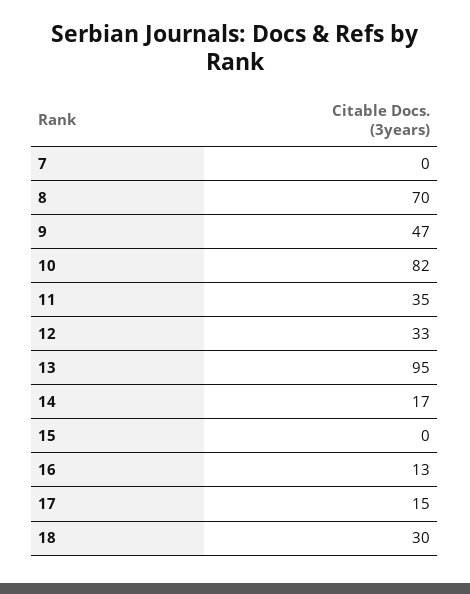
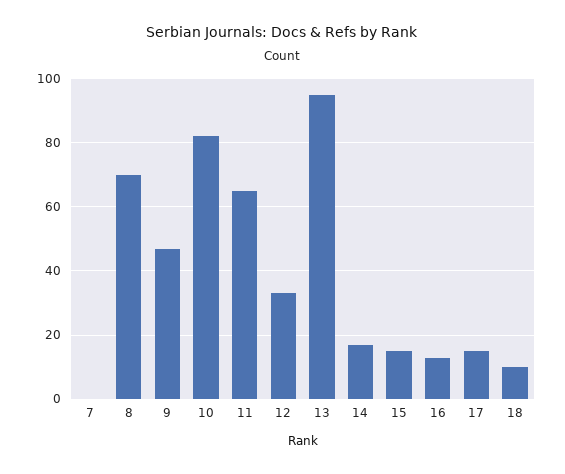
  {
    "7": 0,
    "8": 70,
    "9": 47,
    "10": 82,
-   "11": 35,
+   "11": 65,
    "12": 33,
    "13": 95,
    "14": 17,
-   "15": 0,
+   "15": 15,
    "16": 13,
    "17": 15,
-   "18": 30
+   "18": 10
  }

